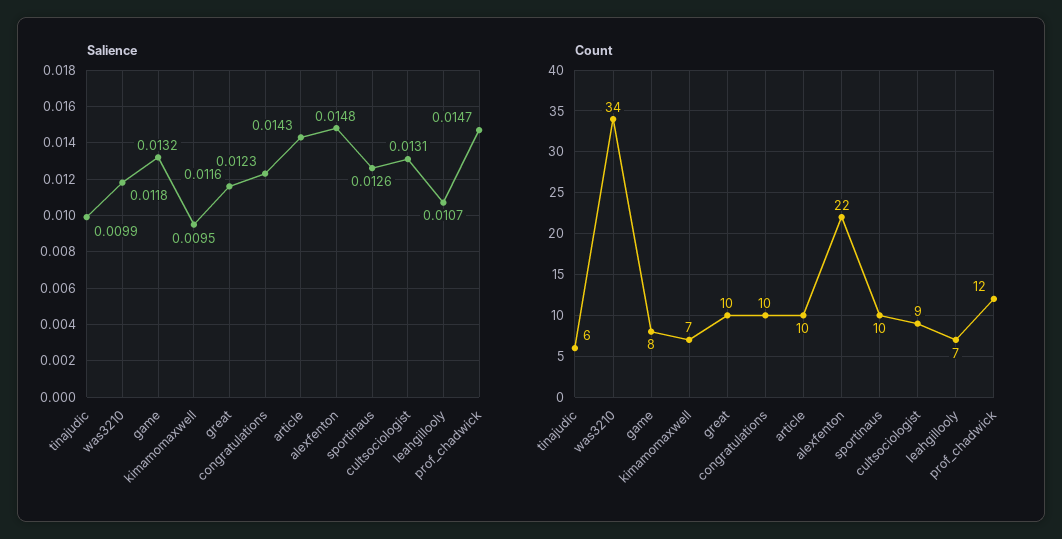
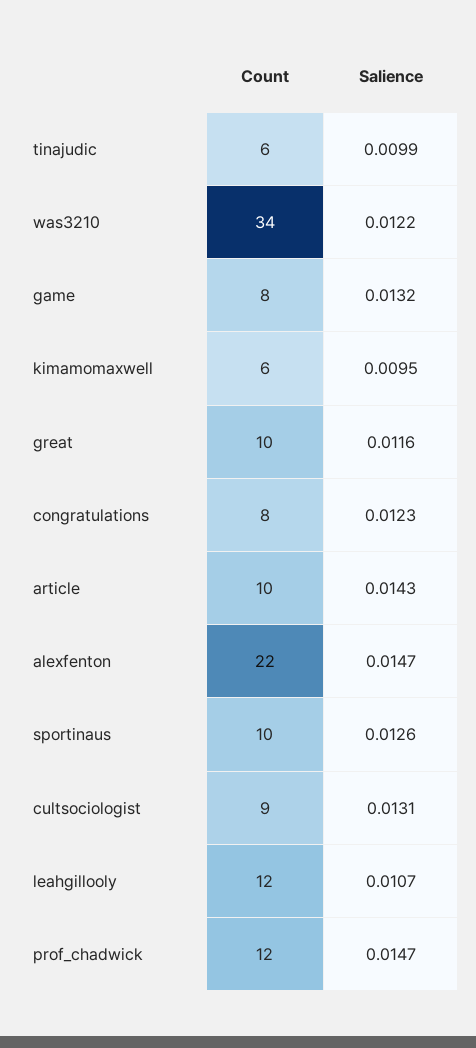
  {
    "Salience": {
      "tinajudic": 0.0099,
-     "was3210": 0.0118,
+     "was3210": 0.0122,
      "game": 0.0132,
      "kimamomaxwell": 0.0095,
      "great": 0.0116,
      "congratulations": 0.0123,
      "article": 0.0143,
-     "alexfenton": 0.0148,
+     "alexfenton": 0.0147,
      "sportinaus": 0.0126,
      "cultsociologist": 0.0131,
      "leahgillooly": 0.0107,
      "prof_chadwick": 0.0147
    },
    "Count": {
      "tinajudic": 6,
      "was3210": 34,
      "game": 8,
-     "kimamomaxwell": 7,
+     "kimamomaxwell": 6,
      "great": 10,
-     "congratulations": 10,
+     "congratulations": 8,
      "article": 10,
      "alexfenton": 22,
      "sportinaus": 10,
      "cultsociologist": 9,
-     "leahgillooly": 7,
+     "leahgillooly": 12,
      "prof_chadwick": 12
    }
  }

